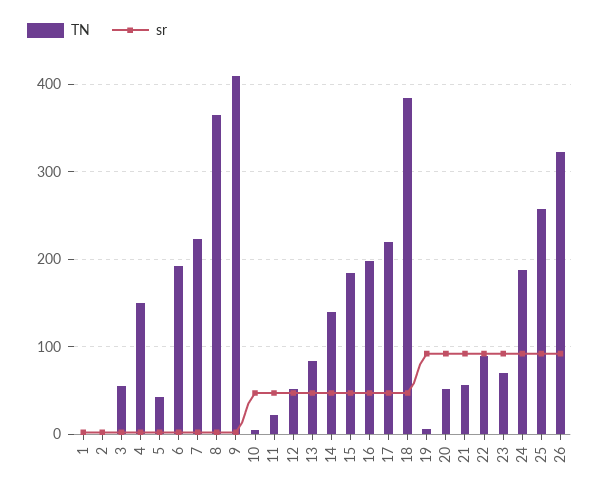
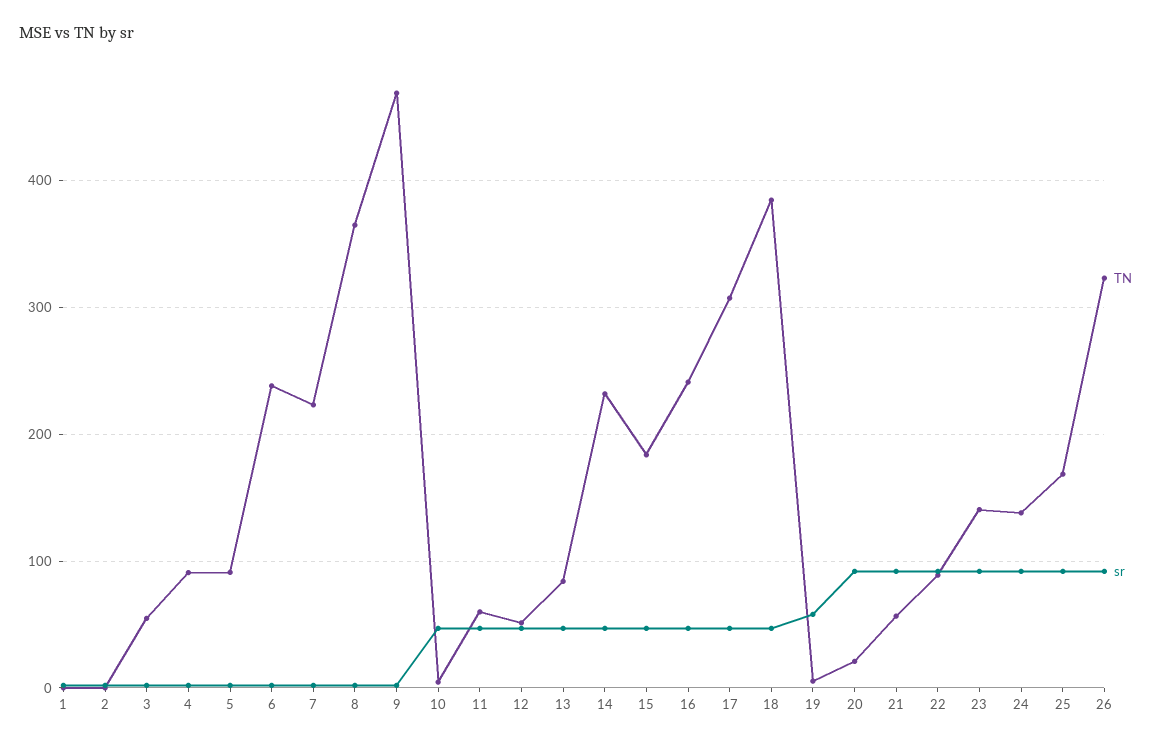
  {
    "TN": {
      "1": 0,
      "2": 0,
      "3": 50,
-     "4": 150,
+     "4": 90,
-     "5": 40,
+     "5": 90,
-     "6": 190,
+     "6": 240,
      "7": 220,
      "8": 370,
-     "9": 410,
+     "9": 470,
      "10": 0,
-     "11": 20,
+     "11": 60,
      "12": 50,
      "13": 80,
-     "14": 140,
+     "14": 230,
      "15": 180,
-     "16": 200,
+     "16": 240,
-     "17": 220,
+     "17": 310,
      "18": 380,
      "19": 10,
-     "20": 50,
+     "20": 20,
      "21": 60,
      "22": 90,
-     "23": 70,
+     "23": 140,
-     "24": 190,
+     "24": 140,
-     "25": 260,
+     "25": 170,
      "26": 320
    },
    "sr": {
      "1": 0,
      "2": 0,
      "3": 0,
      "4": 0,
      "5": 0,
      "6": 0,
      "7": 0,
      "8": 0,
      "9": 0,
      "10": 50,
      "11": 50,
      "12": 50,
      "13": 50,
      "14": 50,
      "15": 50,
      "16": 50,
      "17": 50,
      "18": 50,
-     "19": 90,
+     "19": 60,
      "20": 90,
      "21": 90,
      "22": 90,
      "23": 90,
      "24": 90,
      "25": 90,
      "26": 90
    }
  }

